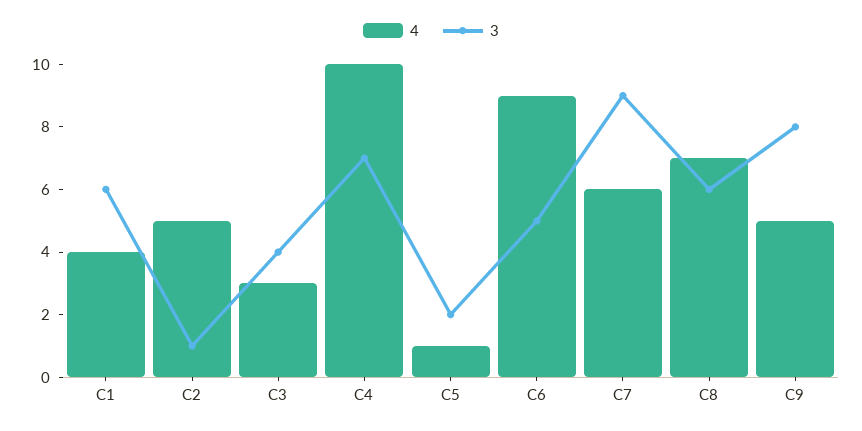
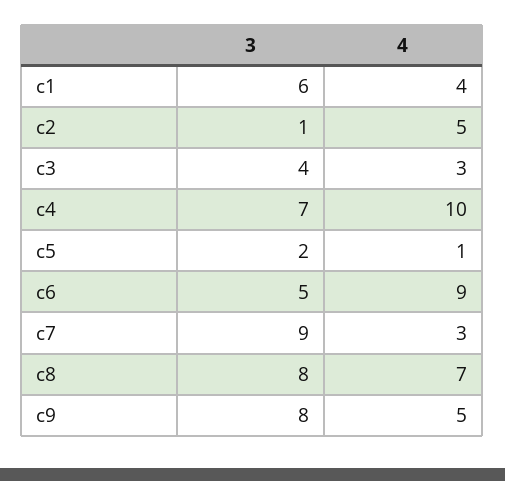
  {
    "4": {
      "C1": 4,
      "C2": 5,
      "C3": 3,
      "C4": 10,
      "C5": 1,
      "C6": 9,
-     "C7": 6,
+     "C7": 3,
      "C8": 7,
      "C9": 5
    },
    "3": {
      "C1": 6,
      "C2": 1,
      "C3": 4,
      "C4": 7,
      "C5": 2,
      "C6": 5,
      "C7": 9,
-     "C8": 6,
+     "C8": 8,
      "C9": 8
    }
  }

